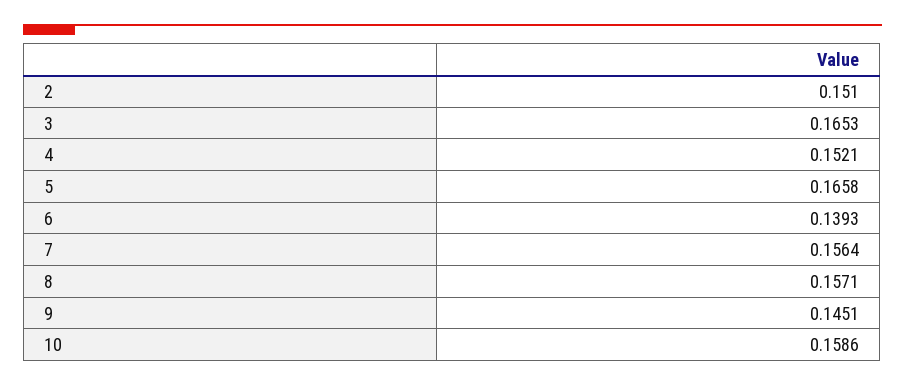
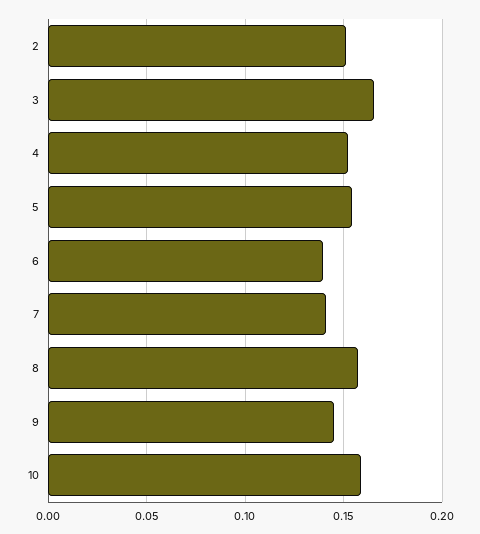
  {
    "2": 0.151,
    "3": 0.1653,
    "4": 0.1521,
-   "5": 0.1658,
+   "5": 0.155,
    "6": 0.1393,
-   "7": 0.1564,
+   "7": 0.14,
    "8": 0.1571,
    "9": 0.1451,
    "10": 0.1586
  }

